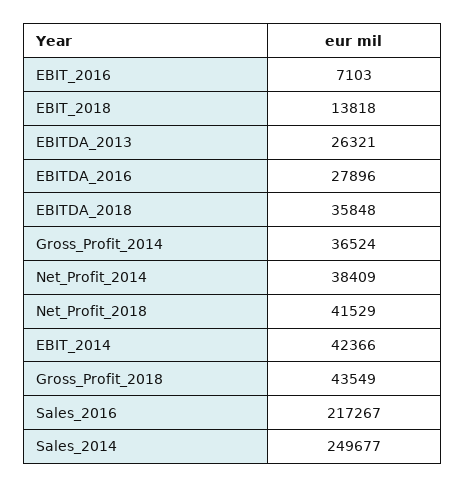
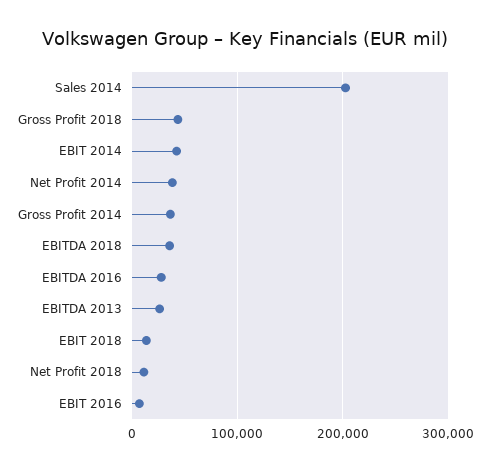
  {
    "EBIT_2016": 7103,
    "EBIT_2018": 13818,
    "EBITDA_2013": 26321,
    "EBITDA_2016": 27896,
    "EBITDA_2018": 35848,
    "Gross_Profit_2014": 36524,
    "Net_Profit_2014": 38409,
-   "Net_Profit_2018": 41529,
+   "Net_Profit_2018": 10000,
    "EBIT_2014": 42366,
    "Gross_Profit_2018": 43549,
-   "Sales_2016": 217267,
-   "Sales_2014": 249677
+   "Sales_2014": 200000
  }

